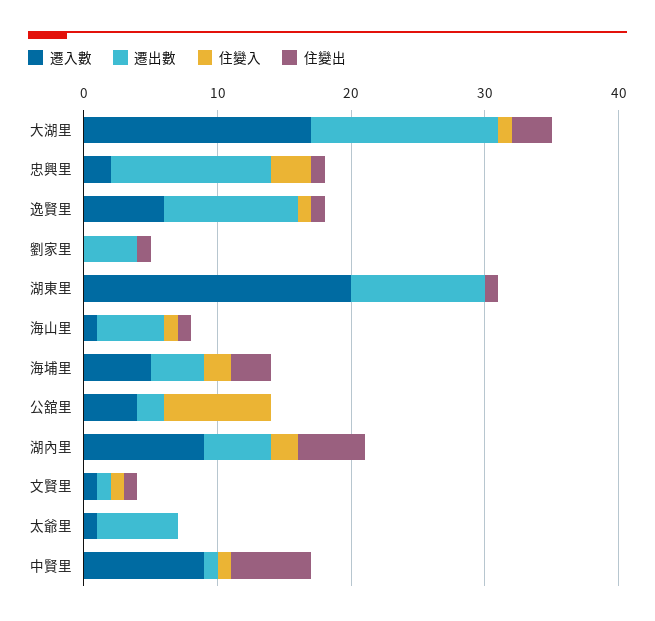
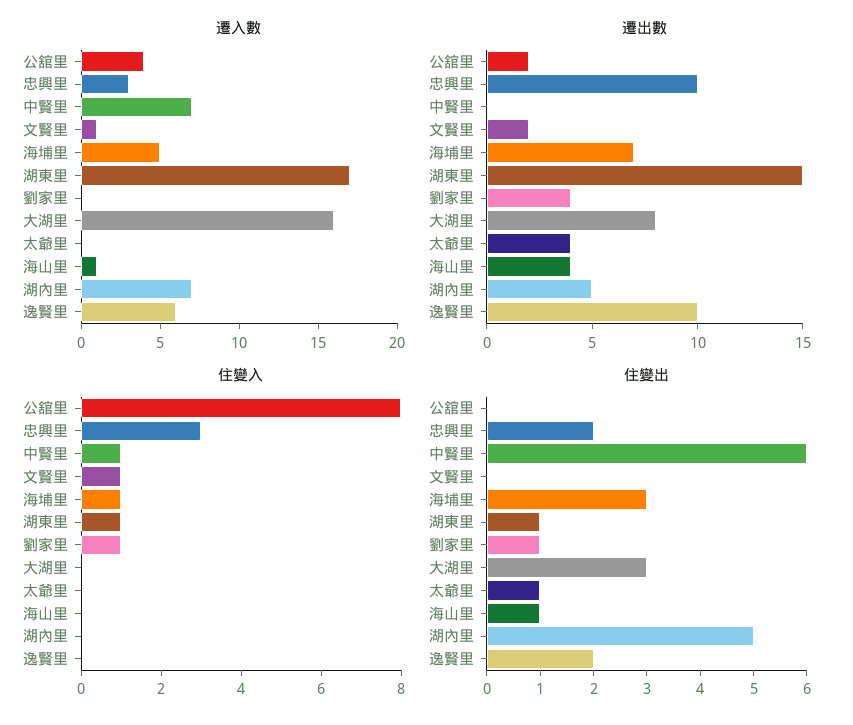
  {
    "遷入數": {
-     "大湖里": 17,
+     "大湖里": 16,
-     "忠興里": 2,
+     "忠興里": 3,
      "逸賢里": 6,
      "劉家里": 0,
-     "湖東里": 20,
+     "湖東里": 17,
      "海山里": 1,
      "海埔里": 5,
      "公舘里": 4,
-     "湖內里": 9,
+     "湖內里": 7,
      "文賢里": 1,
-     "太爺里": 1,
+     "太爺里": 0,
-     "中賢里": 9
+     "中賢里": 7
    },
    "遷出數": {
-     "大湖里": 14,
+     "大湖里": 8,
-     "忠興里": 12,
+     "忠興里": 10,
      "逸賢里": 10,
      "劉家里": 4,
-     "湖東里": 10,
+     "湖東里": 15,
-     "海山里": 5,
+     "海山里": 4,
-     "海埔里": 4,
+     "海埔里": 7,
      "公舘里": 2,
      "湖內里": 5,
-     "文賢里": 1,
+     "文賢里": 2,
-     "太爺里": 6,
+     "太爺里": 4,
-     "中賢里": 1
+     "中賢里": 0
    },
    "住變入": {
-     "大湖里": 1,
+     "大湖里": 0,
      "忠興里": 3,
-     "逸賢里": 1,
+     "逸賢里": 0,
-     "劉家里": 0,
+     "劉家里": 1,
-     "湖東里": 0,
+     "湖東里": 1,
-     "海山里": 1,
+     "海山里": 0,
-     "海埔里": 2,
+     "海埔里": 1,
      "公舘里": 8,
-     "湖內里": 2,
+     "湖內里": 0,
      "文賢里": 1,
      "太爺里": 0,
      "中賢里": 1
    },
    "住變出": {
      "大湖里": 3,
-     "忠興里": 1,
+     "忠興里": 2,
-     "逸賢里": 1,
+     "逸賢里": 2,
      "劉家里": 1,
      "湖東里": 1,
      "海山里": 1,
      "海埔里": 3,
      "公舘里": 0,
      "湖內里": 5,
-     "文賢里": 1,
+     "文賢里": 0,
-     "太爺里": 0,
+     "太爺里": 1,
      "中賢里": 6
    }
  }

